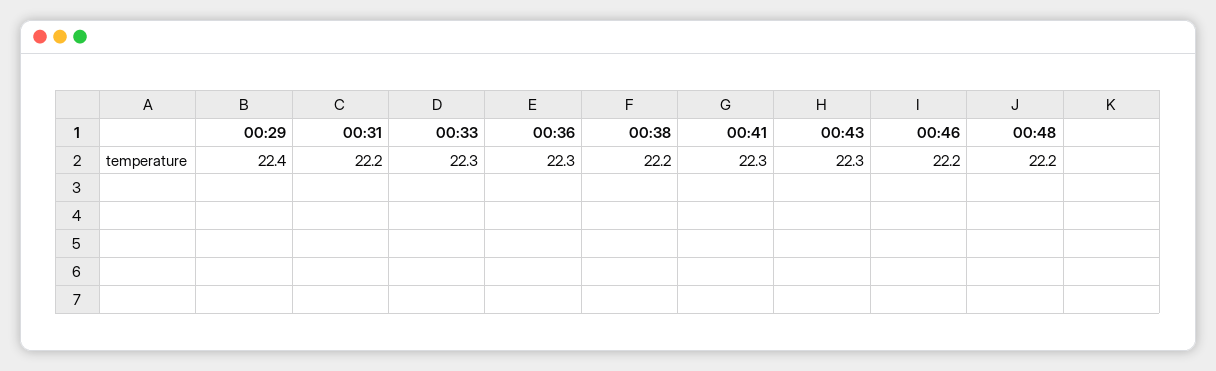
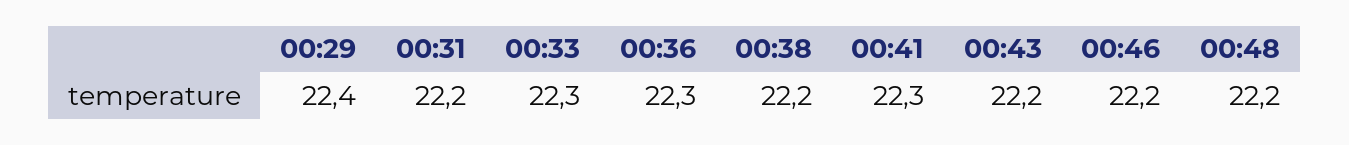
  {
    "00:29": 22.4,
    "00:31": 22.2,
    "00:33": 22.3,
    "00:36": 22.3,
    "00:38": 22.2,
    "00:41": 22.3,
-   "00:43": 22.3,
+   "00:43": 22.2,
    "00:46": 22.2,
    "00:48": 22.2
  }

